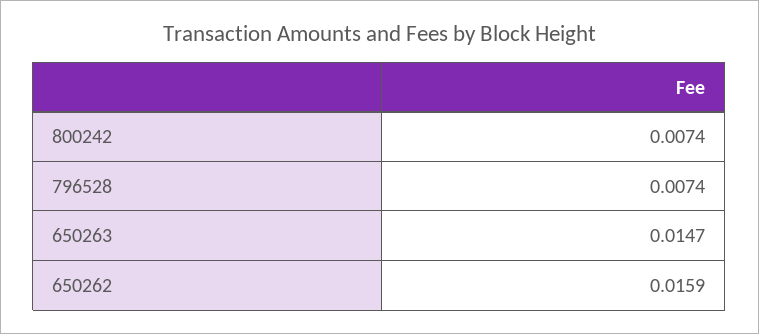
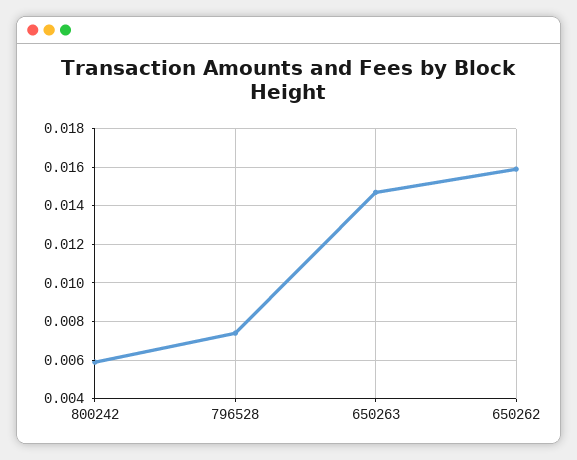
  {
-   "800242": 0.0074,
+   "800242": 0.006,
    "796528": 0.0074,
    "650263": 0.0147,
    "650262": 0.0159
  }

